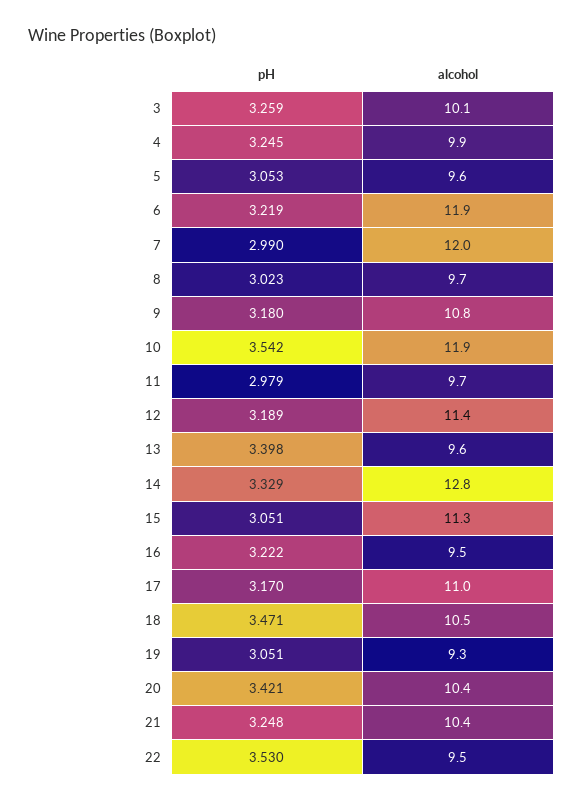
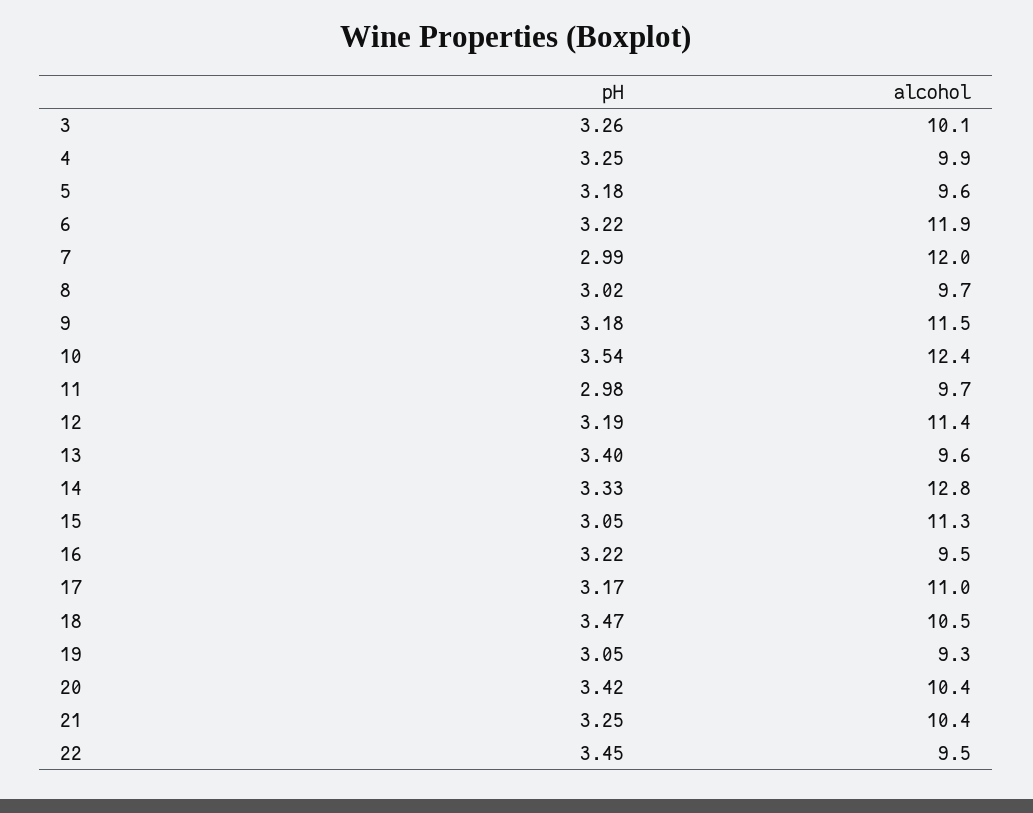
  {
    "pH": {
      "3": 3.259,
      "4": 3.245,
-     "5": 3.053,
+     "5": 3.18,
      "6": 3.219,
      "7": 2.99,
      "8": 3.023,
      "9": 3.18,
      "10": 3.542,
      "11": 2.979,
      "12": 3.189,
      "13": 3.398,
      "14": 3.329,
      "15": 3.051,
      "16": 3.222,
      "17": 3.17,
      "18": 3.471,
      "19": 3.051,
      "20": 3.421,
      "21": 3.248,
-     "22": 3.53
+     "22": 3.45
    },
    "alcohol": {
      "3": 10.1,
      "4": 9.9,
      "5": 9.6,
      "6": 11.9,
      "7": 12,
      "8": 9.7,
-     "9": 10.8,
+     "9": 11.5,
-     "10": 11.9,
+     "10": 12.4,
      "11": 9.7,
      "12": 11.4,
      "13": 9.6,
      "14": 12.8,
      "15": 11.3,
      "16": 9.5,
      "17": 11,
      "18": 10.5,
      "19": 9.3,
      "20": 10.4,
      "21": 10.4,
      "22": 9.5
    }
  }

